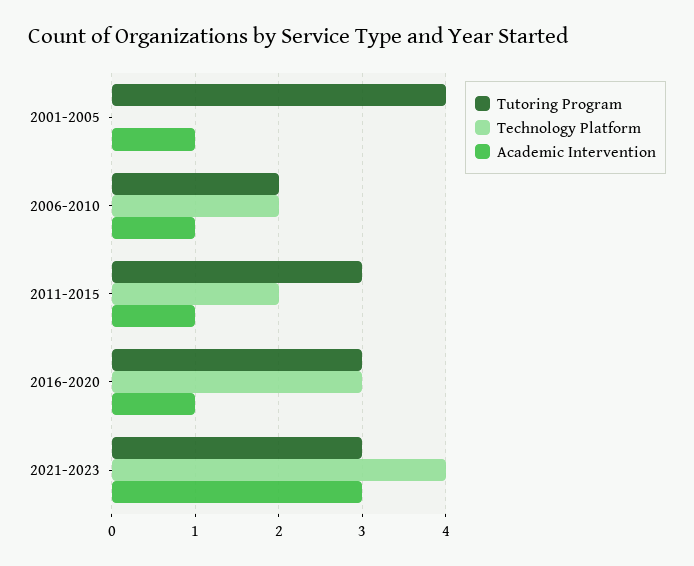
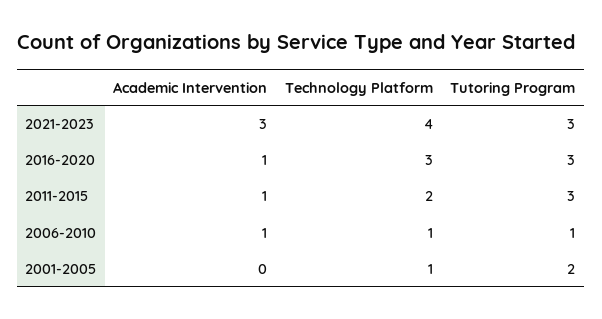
  {
    "Tutoring Program": {
-     "2001-2005": 4,
+     "2001-2005": 2,
-     "2006-2010": 2,
+     "2006-2010": 1,
      "2011-2015": 3,
      "2016-2020": 3,
      "2021-2023": 3
    },
    "Technology Platform": {
-     "2001-2005": 0,
+     "2001-2005": 1,
-     "2006-2010": 2,
+     "2006-2010": 1,
      "2011-2015": 2,
      "2016-2020": 3,
      "2021-2023": 4
    },
    "Academic Intervention": {
-     "2001-2005": 1,
+     "2001-2005": 0,
      "2006-2010": 1,
      "2011-2015": 1,
      "2016-2020": 1,
      "2021-2023": 3
    }
  }

